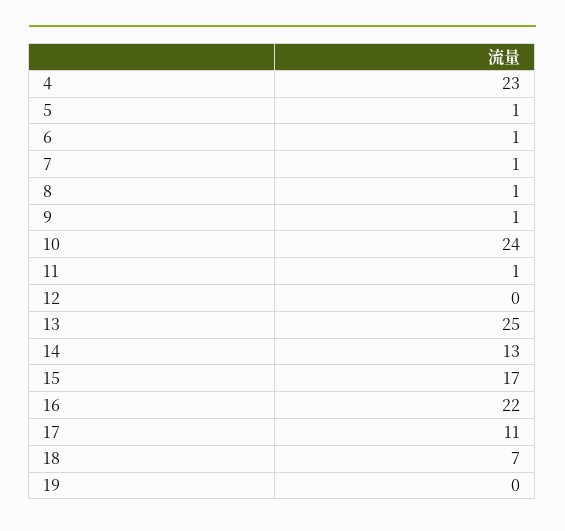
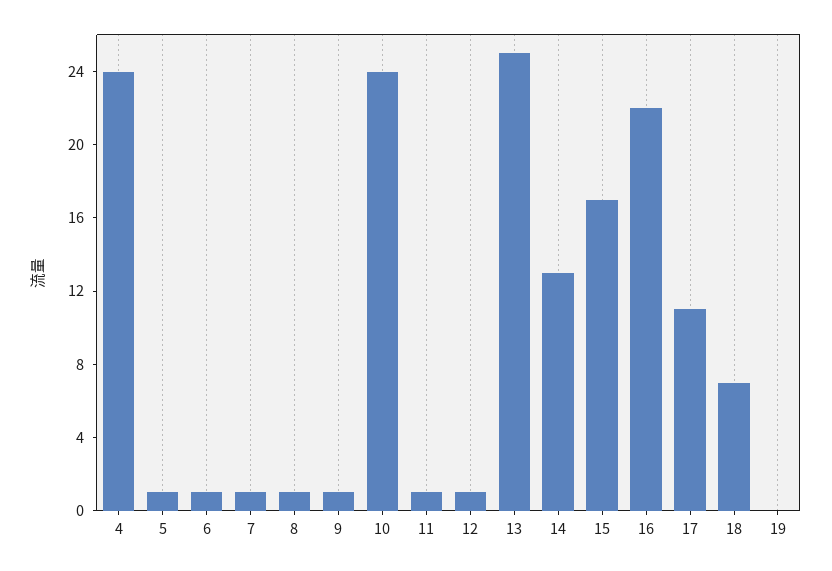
  {
-   "4": 23,
+   "4": 24,
    "5": 1,
    "6": 1,
    "7": 1,
    "8": 1,
    "9": 1,
    "10": 24,
    "11": 1,
-   "12": 0,
+   "12": 1,
    "13": 25,
    "14": 13,
    "15": 17,
    "16": 22,
    "17": 11,
    "18": 7,
    "19": 0
  }

